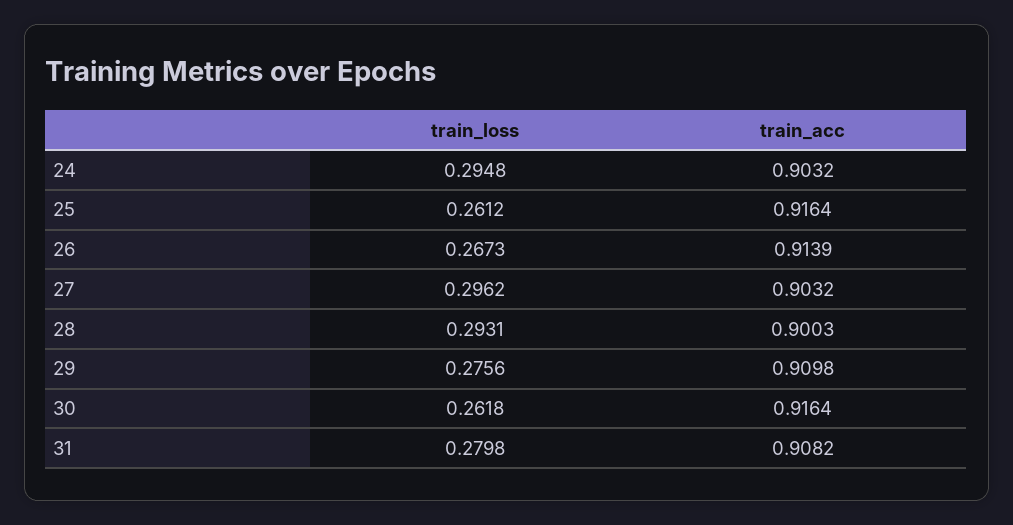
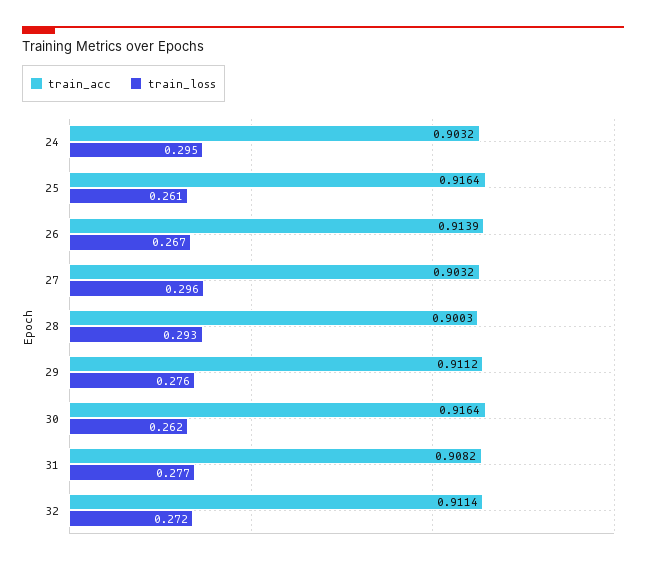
  {
    "train_loss": {
      "24": 0.2948,
      "25": 0.2612,
      "26": 0.2673,
      "27": 0.2962,
      "28": 0.2931,
      "29": 0.2756,
      "30": 0.2618,
-     "31": 0.2798
+     "31": 0.277,
+     "32": 0.272
    },
    "train_acc": {
      "24": 0.9032,
      "25": 0.9164,
      "26": 0.9139,
      "27": 0.9032,
      "28": 0.9003,
-     "29": 0.9098,
+     "29": 0.9112,
      "30": 0.9164,
-     "31": 0.9082
+     "31": 0.9082,
+     "32": 0.9114
    }
  }

